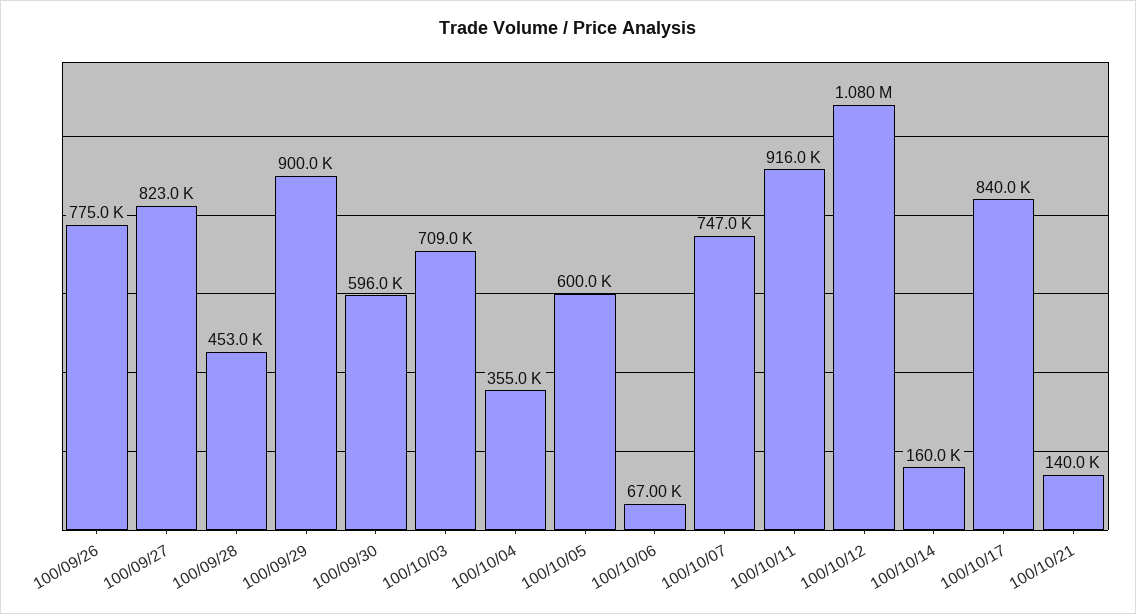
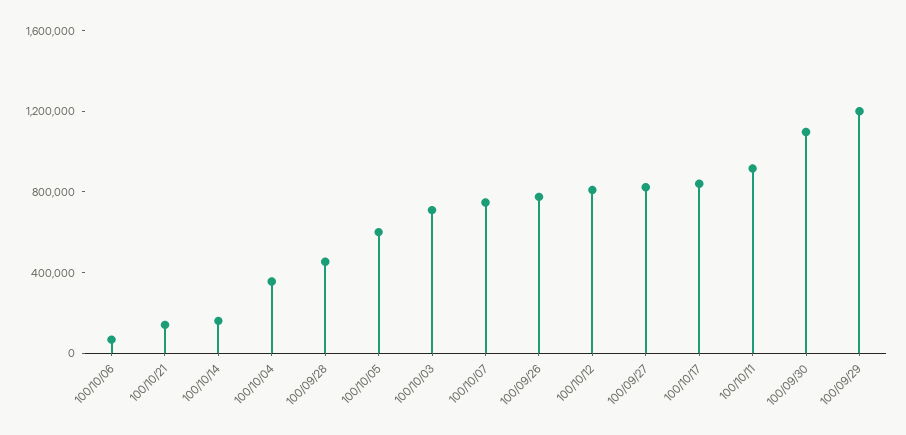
  {
    "100/09/26": 775000,
    "100/09/27": 823000,
    "100/09/28": 453000,
-   "100/09/29": 900000,
+   "100/09/29": 1200000,
-   "100/09/30": 596000,
+   "100/09/30": 1100000,
    "100/10/03": 709000,
    "100/10/04": 355000,
    "100/10/05": 600000,
    "100/10/06": 67000,
    "100/10/07": 747000,
    "100/10/11": 916000,
-   "100/10/12": 1080000,
+   "100/10/12": 800000,
    "100/10/14": 160000,
    "100/10/17": 840000,
    "100/10/21": 140000
  }

